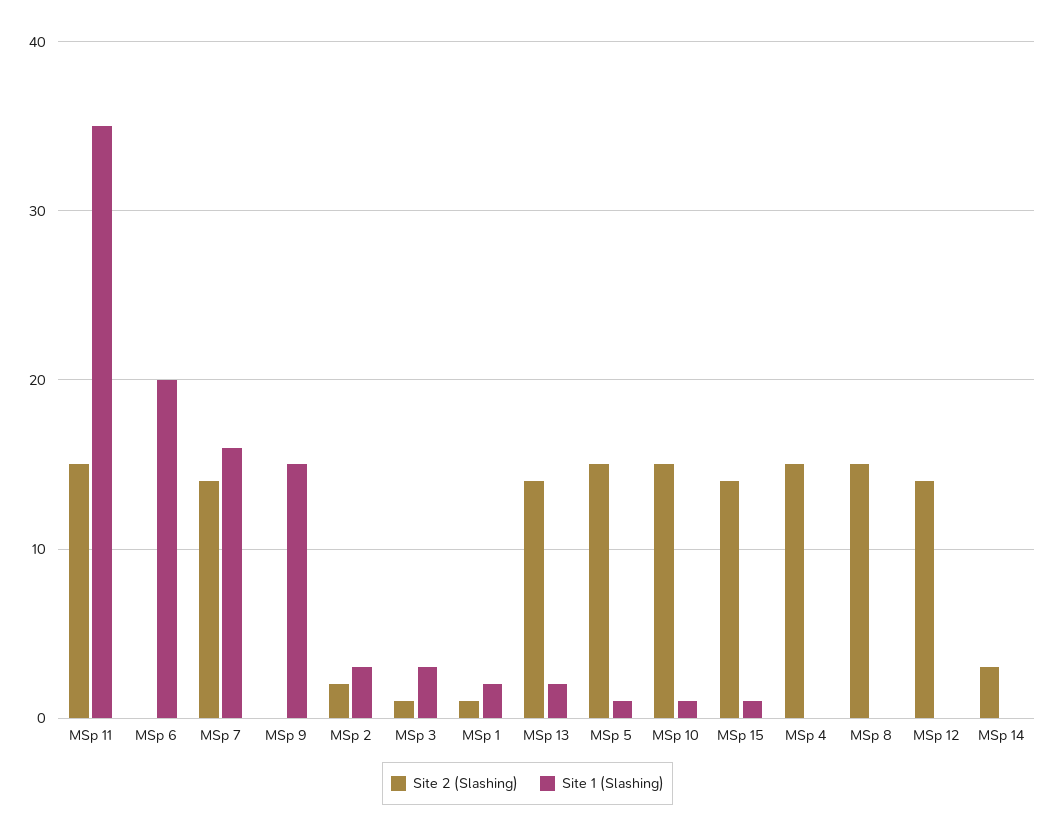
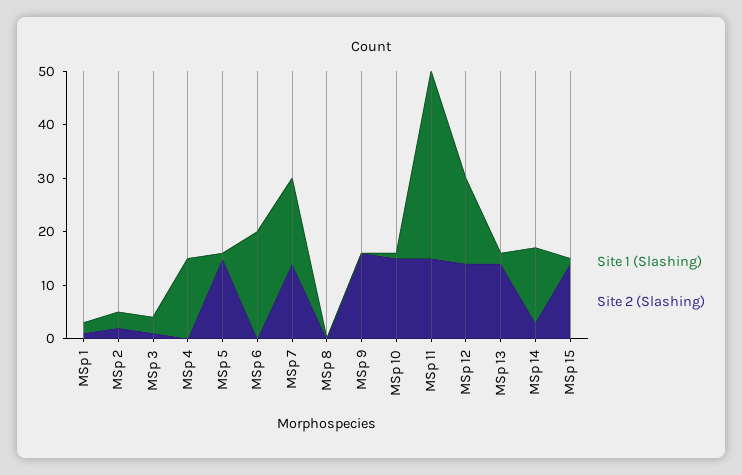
  {
    "Site 2 (Slashing)": {
      "MSp 11": 15,
      "MSp 6": 0,
      "MSp 7": 14,
-     "MSp 9": 0,
+     "MSp 9": 15,
      "MSp 2": 2,
      "MSp 3": 1,
      "MSp 1": 1,
      "MSp 13": 14,
      "MSp 5": 15,
      "MSp 10": 15,
      "MSp 15": 14,
-     "MSp 4": 15,
+     "MSp 4": 0,
-     "MSp 8": 15,
+     "MSp 8": 0,
      "MSp 12": 14,
      "MSp 14": 3
    },
    "Site 1 (Slashing)": {
      "MSp 11": 35,
      "MSp 6": 20,
      "MSp 7": 16,
-     "MSp 9": 15,
+     "MSp 9": 0,
      "MSp 2": 3,
      "MSp 3": 3,
      "MSp 1": 2,
      "MSp 13": 2,
      "MSp 5": 1,
      "MSp 10": 1,
      "MSp 15": 1,
-     "MSp 4": 0,
+     "MSp 4": 15,
      "MSp 8": 0,
-     "MSp 12": 0,
+     "MSp 12": 15,
-     "MSp 14": 0
+     "MSp 14": 15
    }
  }

